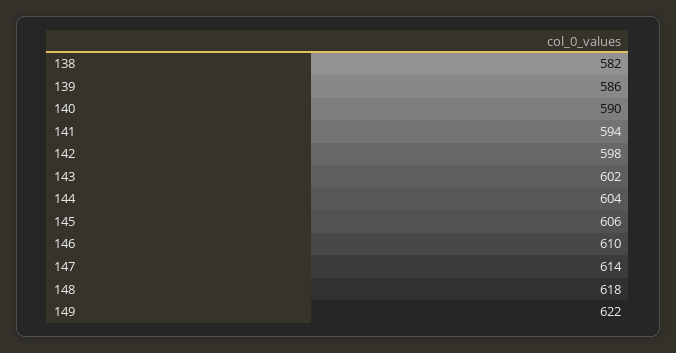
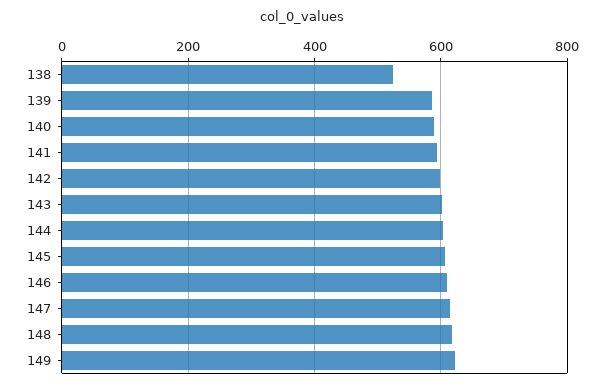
  {
-   "138": 582,
+   "138": 520,
    "139": 586,
    "140": 590,
    "141": 594,
    "142": 598,
    "143": 602,
    "144": 604,
    "145": 606,
    "146": 610,
    "147": 614,
    "148": 618,
    "149": 622
  }

